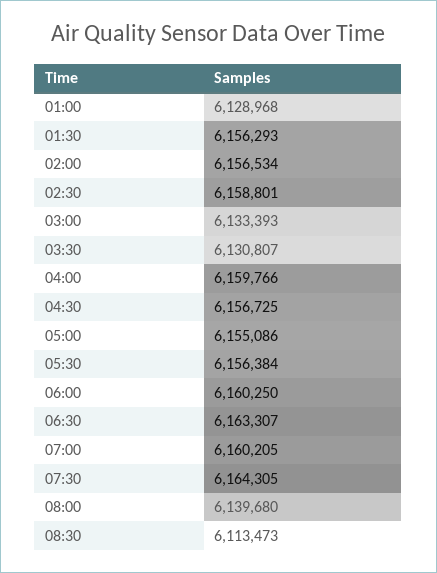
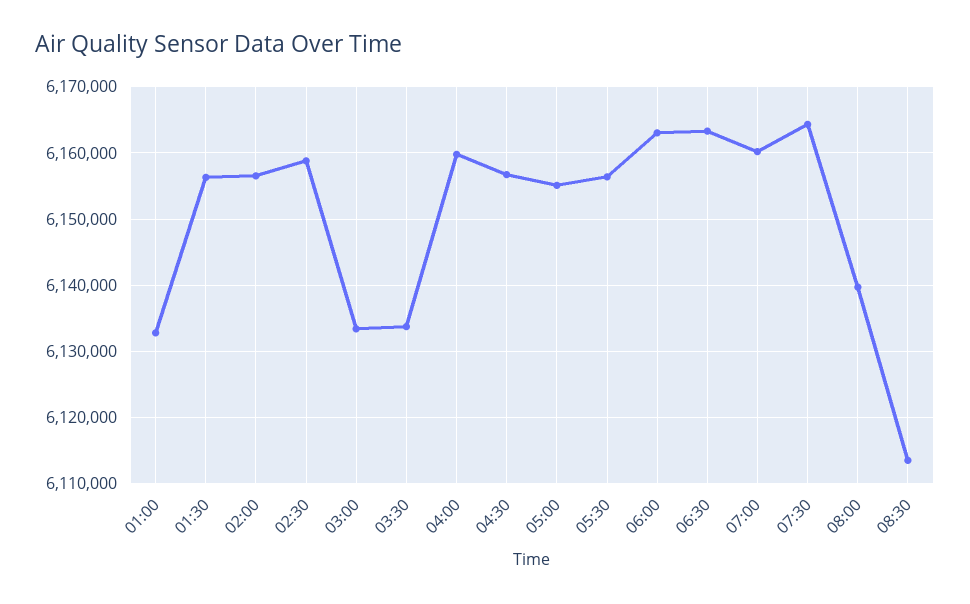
  {
-   "01:00": 6128968,
+   "01:00": 6133000,
    "01:30": 6156293,
    "02:00": 6156534,
    "02:30": 6158801,
    "03:00": 6133393,
-   "03:30": 6130807,
+   "03:30": 6134000,
    "04:00": 6159766,
    "04:30": 6156725,
    "05:00": 6155086,
    "05:30": 6156384,
-   "06:00": 6160250,
+   "06:00": 6163000,
    "06:30": 6163307,
    "07:00": 6160205,
    "07:30": 6164305,
    "08:00": 6139680,
    "08:30": 6113473
  }

